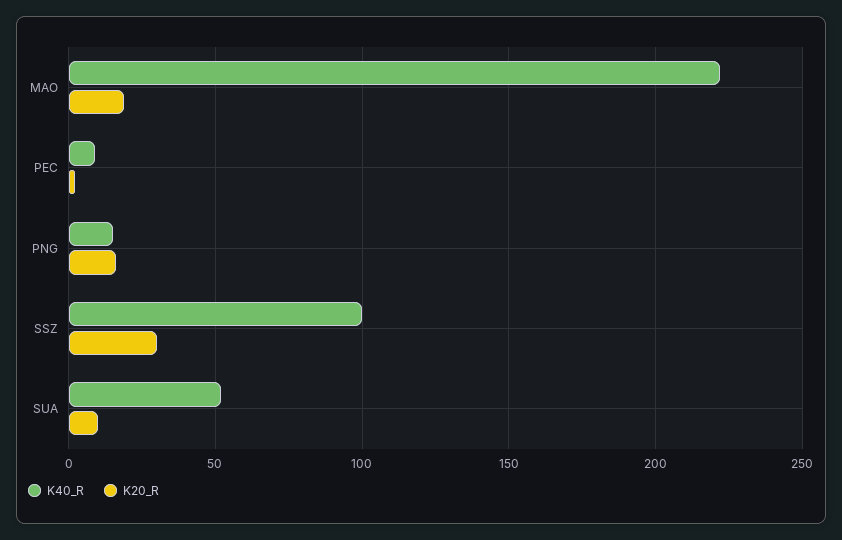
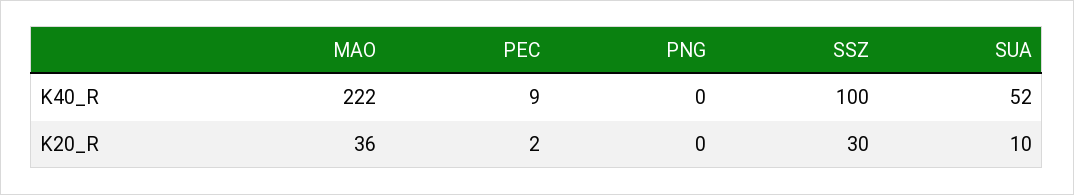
  {
    "K40_R": {
      "MAO": 222,
      "PEC": 9,
-     "PNG": 15,
+     "PNG": 0,
      "SSZ": 100,
      "SUA": 52
    },
    "K20_R": {
-     "MAO": 20,
+     "MAO": 36,
      "PEC": 2,
-     "PNG": 15,
+     "PNG": 0,
      "SSZ": 30,
      "SUA": 10
    }
  }

